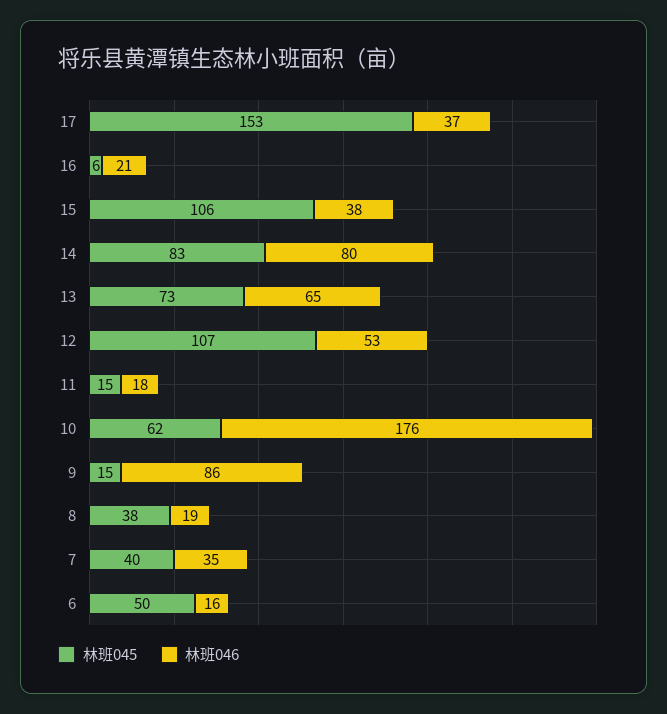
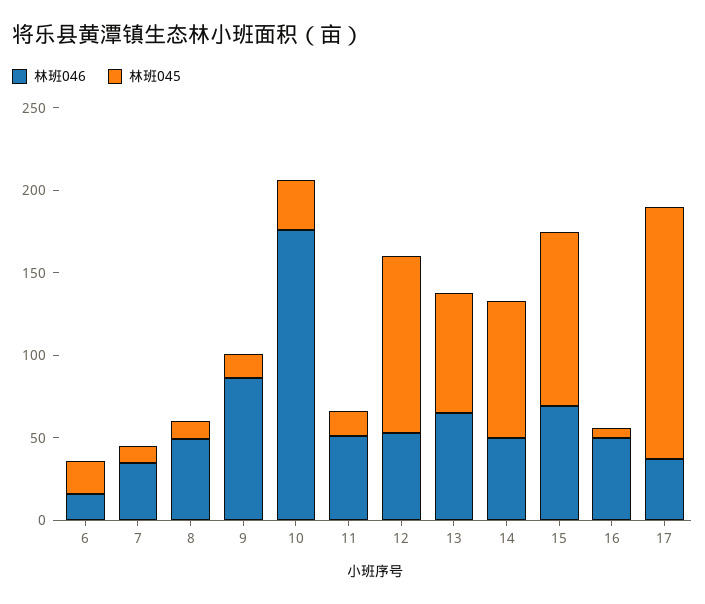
  {
    "林班045": {
      "17": 153,
      "16": 6,
      "15": 106,
      "14": 83,
      "13": 73,
      "12": 107,
      "11": 15,
-     "10": 62,
+     "10": 30,
      "9": 15,
-     "8": 38,
+     "8": 10,
-     "7": 40,
+     "7": 10,
-     "6": 50
+     "6": 20
    },
    "林班046": {
      "17": 37,
-     "16": 21,
+     "16": 50,
-     "15": 38,
+     "15": 70,
-     "14": 80,
+     "14": 50,
      "13": 65,
      "12": 53,
-     "11": 18,
+     "11": 50,
      "10": 176,
      "9": 86,
-     "8": 19,
+     "8": 50,
      "7": 35,
      "6": 16
    }
  }

